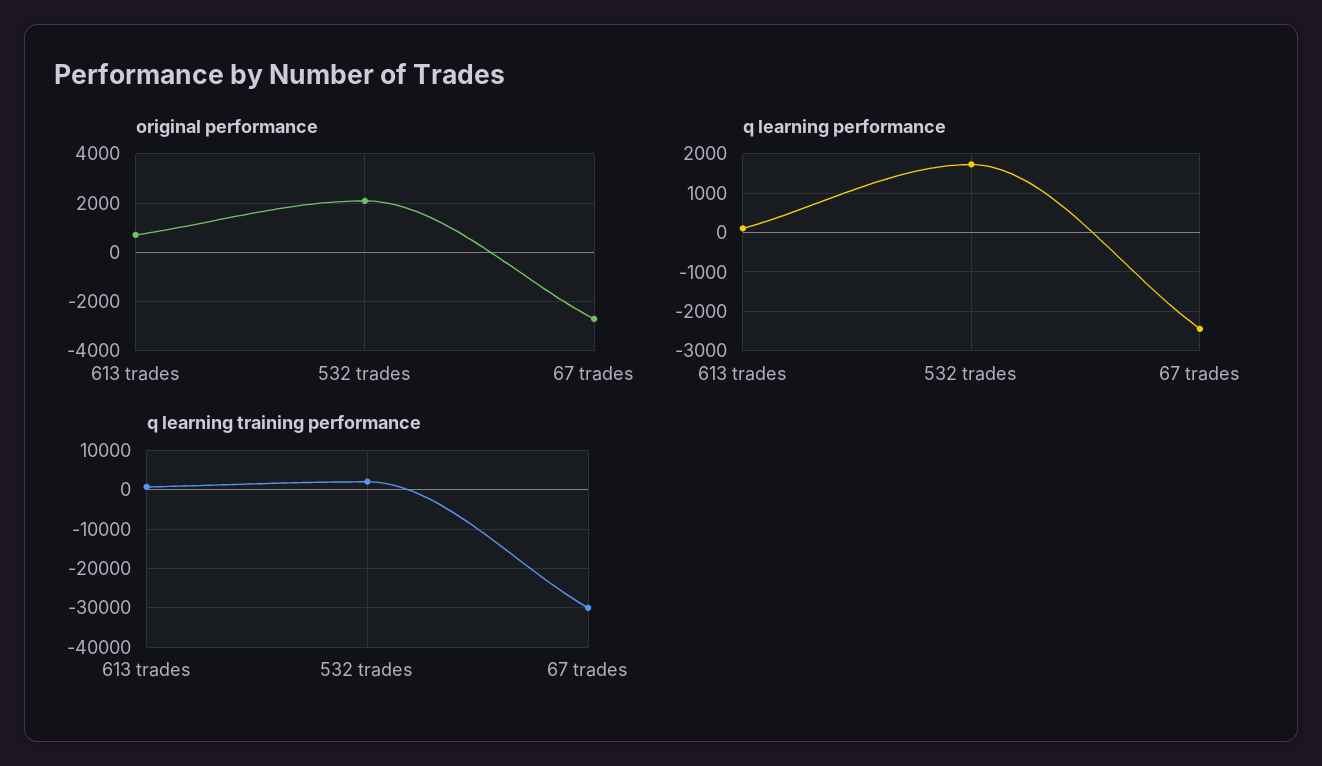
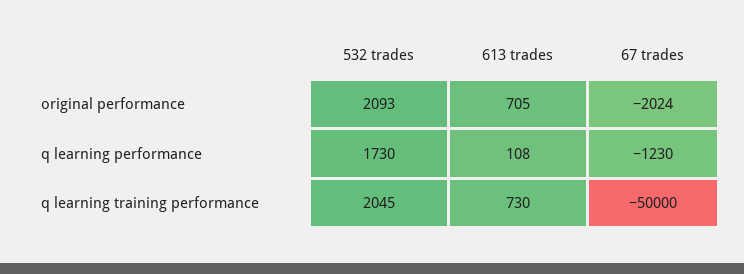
  {
    "original performance": {
      "613 trades": 705,
      "532 trades": 2093,
-     "67 trades": -2750
+     "67 trades": -2024
    },
    "q learning performance": {
      "613 trades": 108,
      "532 trades": 1730,
-     "67 trades": -2400
+     "67 trades": -1230
    },
    "q learning training performance": {
      "613 trades": 730,
      "532 trades": 2045,
-     "67 trades": -30000
+     "67 trades": -50000
    }
  }

